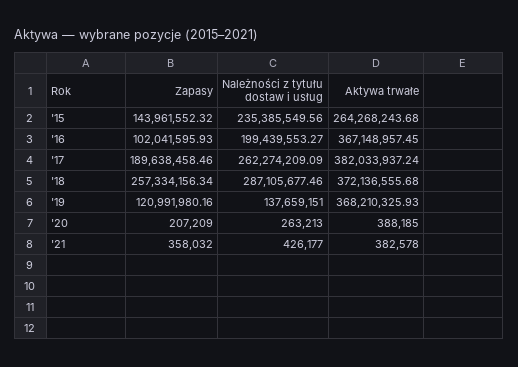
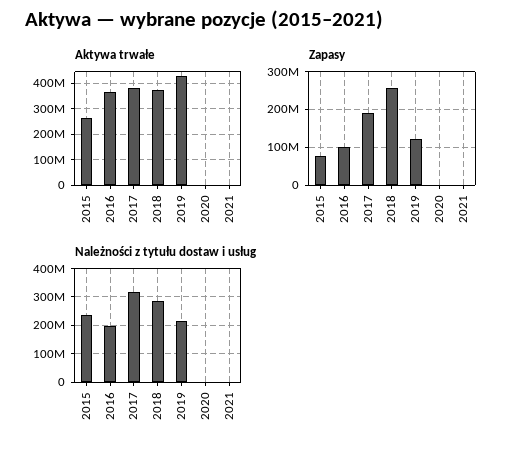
  {
    "Zapasy": {
-     "'15": 143961552.32,
+     "'15": 80000000,
      "'16": 102041595.93,
      "'17": 189638458.46,
      "'18": 257334156.34,
      "'19": 120991980.16,
      "'20": 207209,
      "'21": 358032
    },
    "Należności z tytułu dostaw i usług": {
      "'15": 235385549.56,
      "'16": 199439553.27,
-     "'17": 262274209.09,
+     "'17": 325000000,
      "'18": 287105677.46,
-     "'19": 137659151,
+     "'19": 225000000,
      "'20": 263213,
      "'21": 426177
    },
    "Aktywa trwałe": {
      "'15": 264268243.68,
      "'16": 367148957.45,
      "'17": 382033937.24,
      "'18": 372136555.68,
-     "'19": 368210325.93,
+     "'19": 425000000,
      "'20": 388185,
      "'21": 382578
    }
  }

